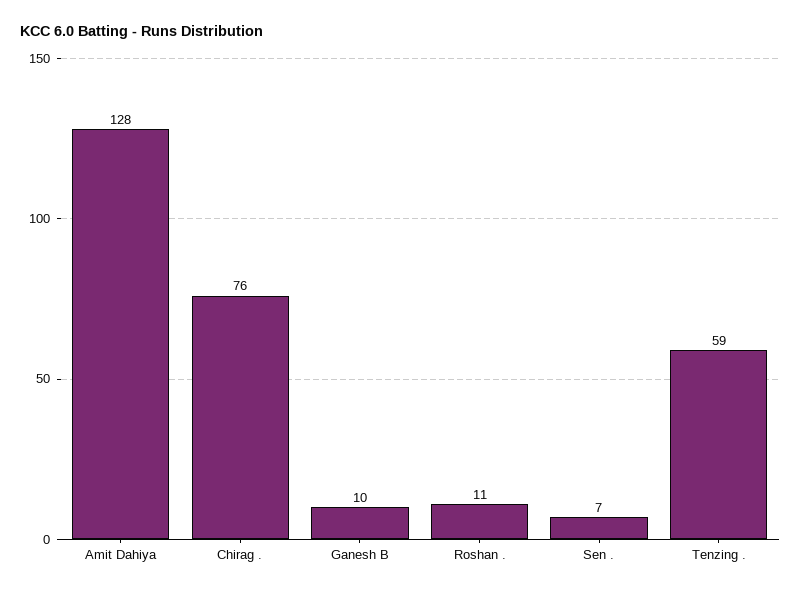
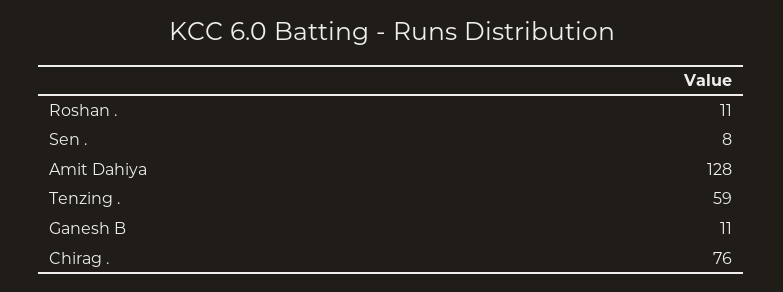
  {
    "Amit Dahiya": 128,
    "Chirag .": 76,
-   "Ganesh B": 10,
+   "Ganesh B": 11,
    "Roshan .": 11,
-   "Sen .": 7,
+   "Sen .": 8,
    "Tenzing .": 59
  }

